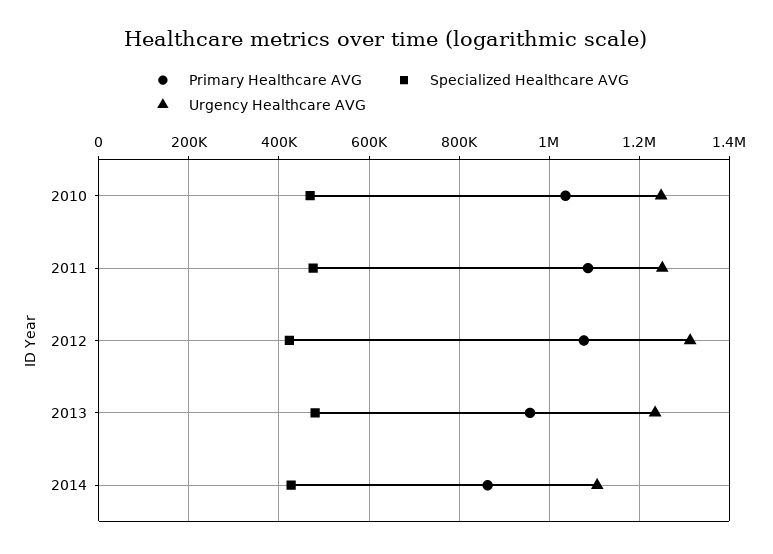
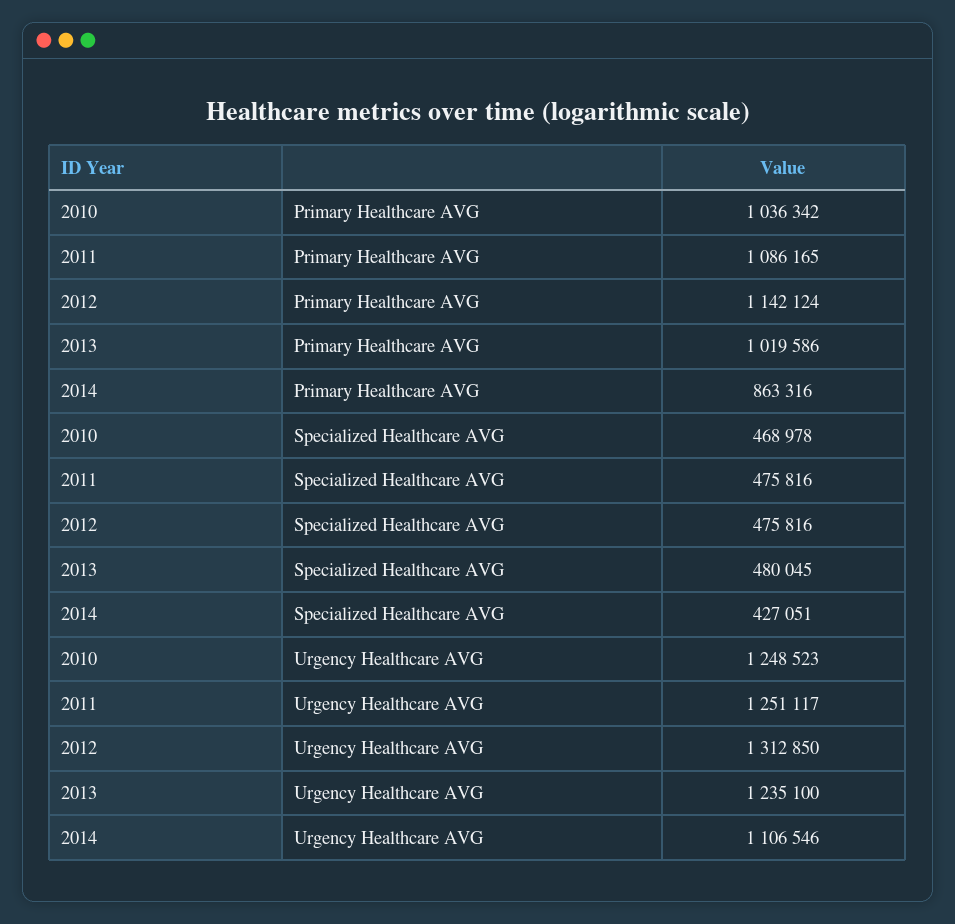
  {
    "Primary Healthcare AVG": {
      "2010": 1036342,
      "2011": 1086165,
-     "2012": 1080000,
+     "2012": 1142124,
-     "2013": 960000,
+     "2013": 1019586,
      "2014": 863316
    },
    "Specialized Healthcare AVG": {
      "2010": 468978,
      "2011": 475816,
-     "2012": 420000,
+     "2012": 475816,
      "2013": 480045,
      "2014": 427051
    },
    "Urgency Healthcare AVG": {
      "2010": 1248523,
      "2011": 1251117,
      "2012": 1312850,
      "2013": 1235100,
      "2014": 1106546
    }
  }

